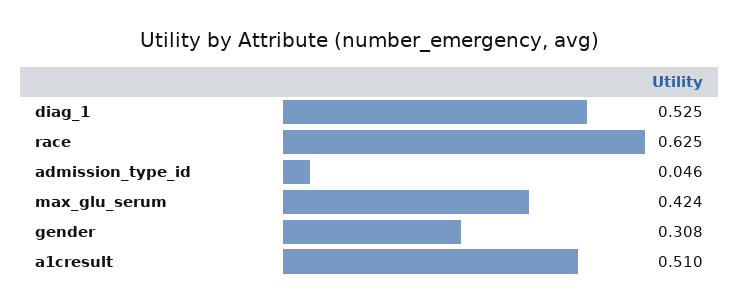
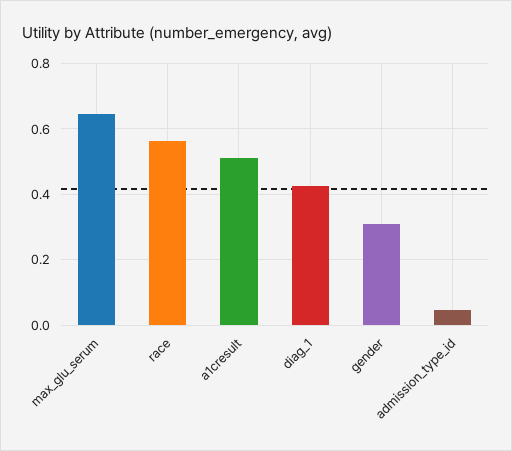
  {
-   "diag_1": 0.525,
+   "diag_1": 0.42,
-   "race": 0.625,
+   "race": 0.56,
    "admission_type_id": 0.046,
-   "max_glu_serum": 0.424,
+   "max_glu_serum": 0.64,
    "gender": 0.308,
    "a1cresult": 0.51
  }

